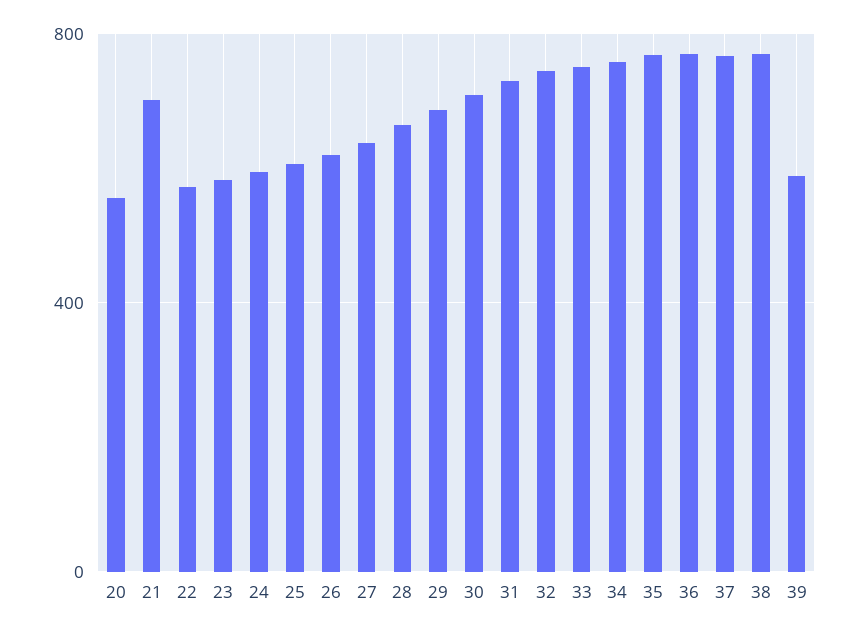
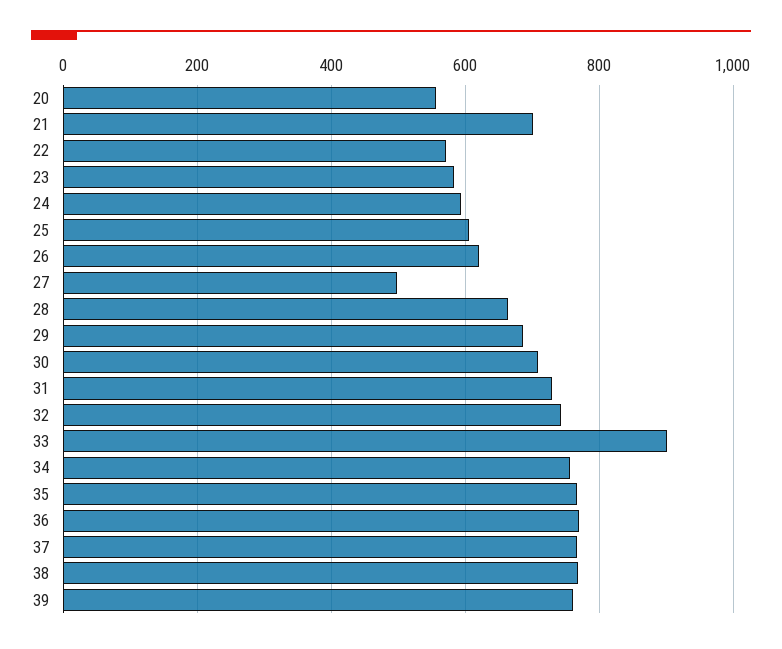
  {
    "20": 560,
    "21": 700,
    "22": 580,
    "23": 580,
    "24": 600,
    "25": 600,
    "26": 620,
-   "27": 650,
+   "27": 500,
    "28": 660,
    "29": 680,
    "30": 700,
    "31": 720,
    "32": 740,
-   "33": 750,
+   "33": 900,
    "34": 760,
    "35": 760,
    "36": 780,
    "37": 760,
    "38": 760,
-   "39": 600
+   "39": 760
  }

